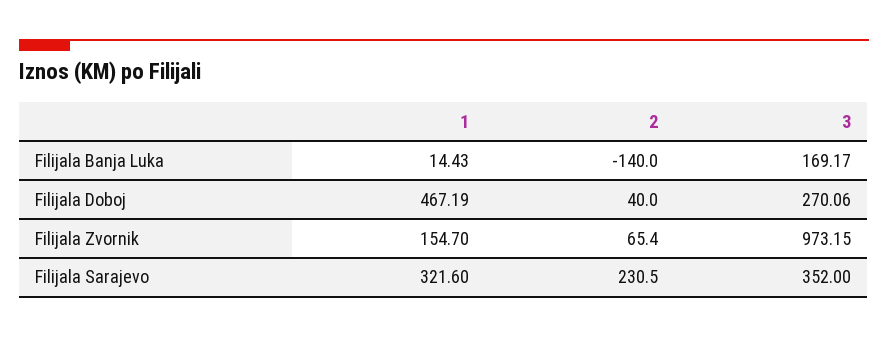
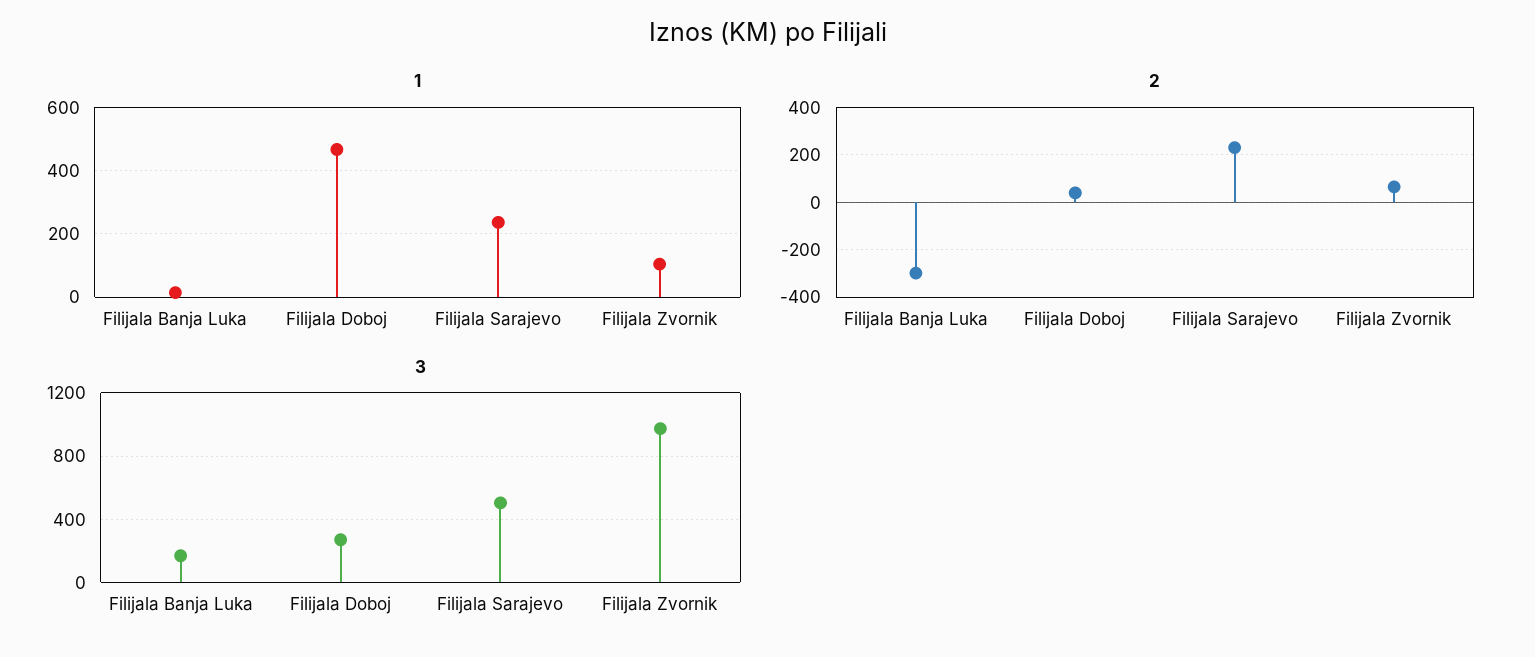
  {
    "1": {
      "Filijala Banja Luka": 14.43,
      "Filijala Doboj": 467.19,
-     "Filijala Zvornik": 154.7,
+     "Filijala Zvornik": 100,
-     "Filijala Sarajevo": 321.6
+     "Filijala Sarajevo": 240
    },
    "2": {
-     "Filijala Banja Luka": -140,
+     "Filijala Banja Luka": -300,
      "Filijala Doboj": 40,
      "Filijala Zvornik": 65.4,
      "Filijala Sarajevo": 230.5
    },
    "3": {
      "Filijala Banja Luka": 169.17,
      "Filijala Doboj": 270.06,
      "Filijala Zvornik": 973.15,
-     "Filijala Sarajevo": 352
+     "Filijala Sarajevo": 500
    }
  }

